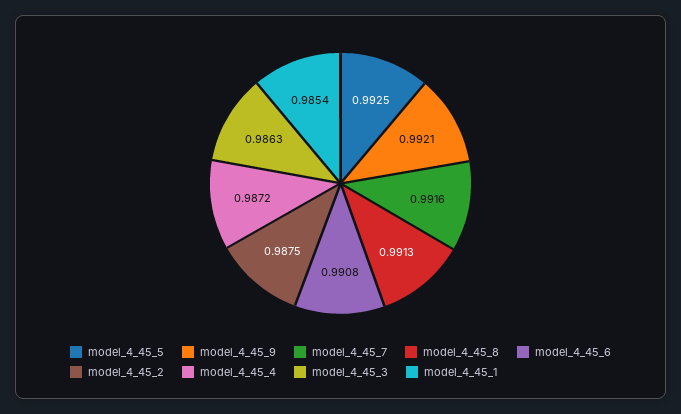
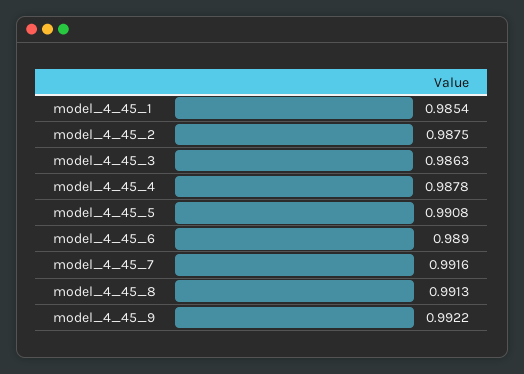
  {
-   "model_4_45_5": 0.9925,
+   "model_4_45_5": 0.9908,
-   "model_4_45_9": 0.9921,
+   "model_4_45_9": 0.9922,
    "model_4_45_7": 0.9916,
    "model_4_45_8": 0.9913,
-   "model_4_45_6": 0.9908,
+   "model_4_45_6": 0.989,
    "model_4_45_2": 0.9875,
-   "model_4_45_4": 0.9872,
+   "model_4_45_4": 0.9878,
    "model_4_45_3": 0.9863,
    "model_4_45_1": 0.9854
  }

